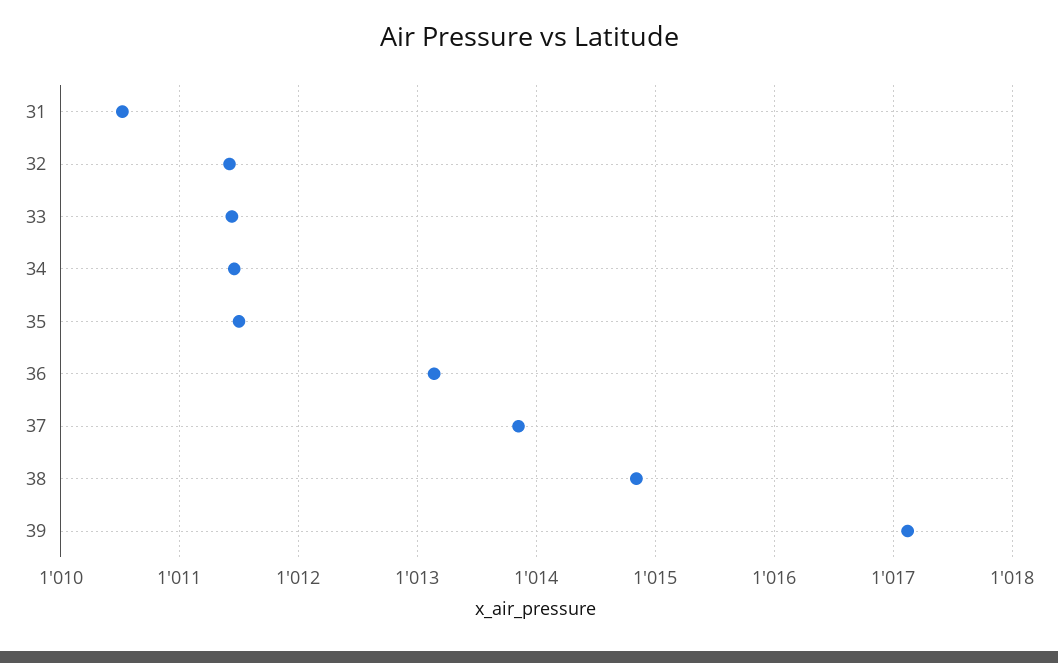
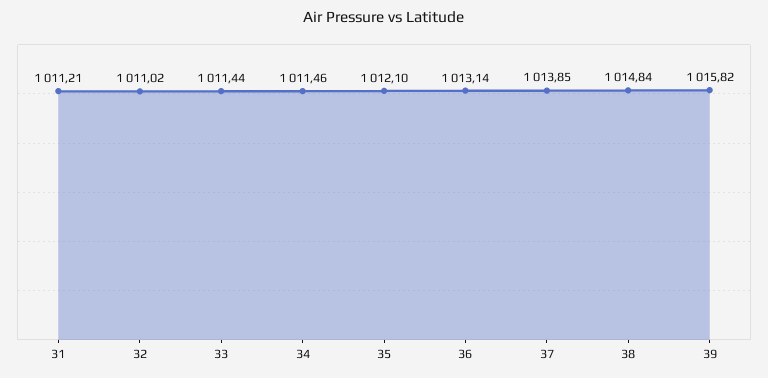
  {
-   "31": 1010.5,
+   "31": 1011.21,
-   "32": 1011.4,
+   "32": 1011.02,
    "33": 1011.44,
    "34": 1011.46,
-   "35": 1011.5,
+   "35": 1012.1,
    "36": 1013.14,
    "37": 1013.85,
    "38": 1014.84,
-   "39": 1017.1
+   "39": 1015.82
  }

